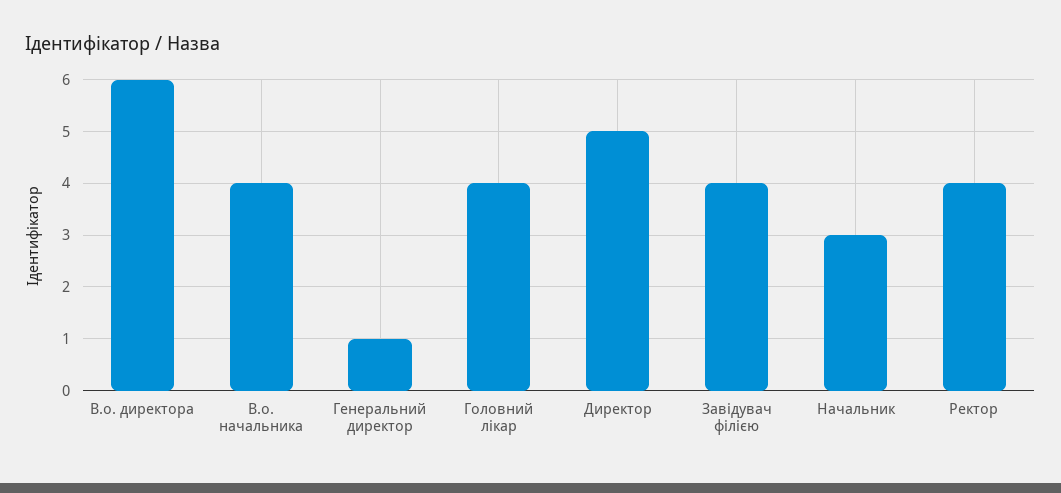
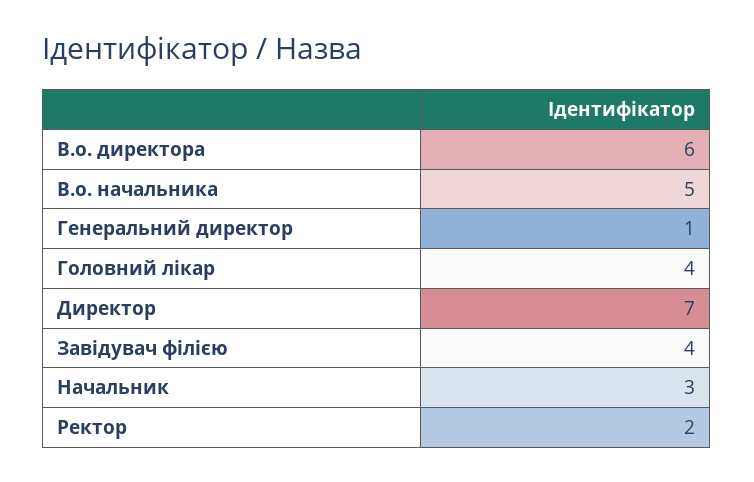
  {
    "В.о. директора": 6,
-   "В.о. начальника": 4,
+   "В.о. начальника": 5,
    "Генеральний директор": 1,
    "Головний лікар": 4,
-   "Директор": 5,
+   "Директор": 7,
    "Завідувач філією": 4,
    "Начальник": 3,
-   "Ректор": 4
+   "Ректор": 2
  }

